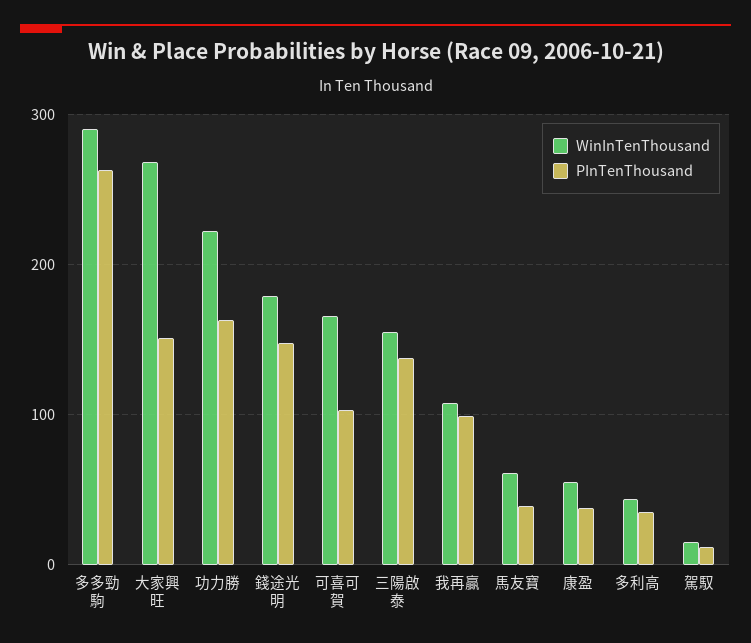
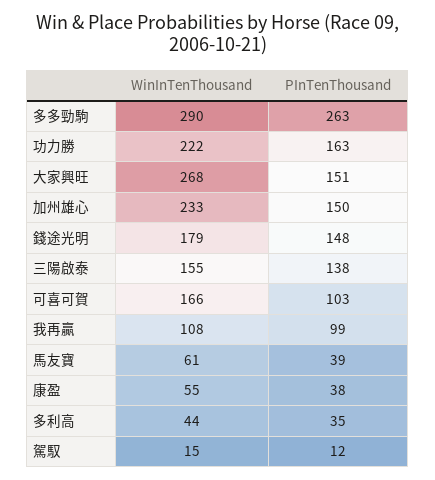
  {
    "WinInTenThousand": {
      "多多勁駒": 290,
      "大家興旺": 268,
      "功力勝": 222,
      "錢途光明": 179,
      "可喜可賀": 166,
      "三陽啟泰": 155,
      "我再贏": 108,
      "馬友寶": 61,
      "康盈": 55,
      "多利高": 44,
-     "駕馭": 15
+     "駕馭": 15,
+     "加州雄心": 233
    },
    "PInTenThousand": {
      "多多勁駒": 263,
      "大家興旺": 151,
      "功力勝": 163,
      "錢途光明": 148,
      "可喜可賀": 103,
      "三陽啟泰": 138,
      "我再贏": 99,
      "馬友寶": 39,
      "康盈": 38,
      "多利高": 35,
-     "駕馭": 12
+     "駕馭": 12,
+     "加州雄心": 150
    }
  }

